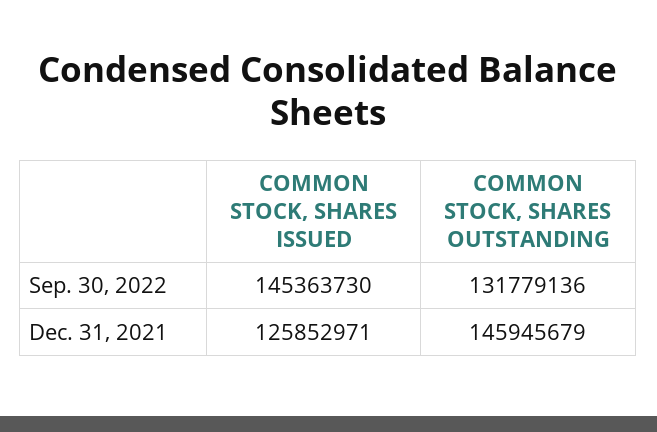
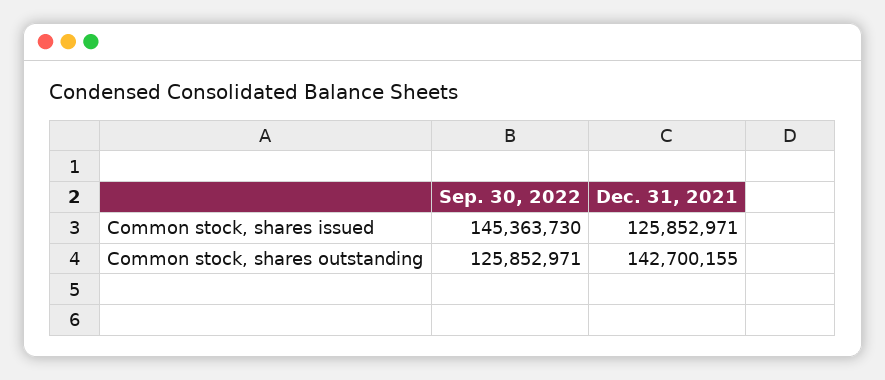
  {
    "COMMON STOCK, SHARES ISSUED": {
      "Sep. 30, 2022": 145363730,
      "Dec. 31, 2021": 125852971
    },
    "COMMON STOCK, SHARES OUTSTANDING": {
-     "Sep. 30, 2022": 131779136,
+     "Sep. 30, 2022": 125852971,
-     "Dec. 31, 2021": 145945679
+     "Dec. 31, 2021": 142700155
    }
  }

